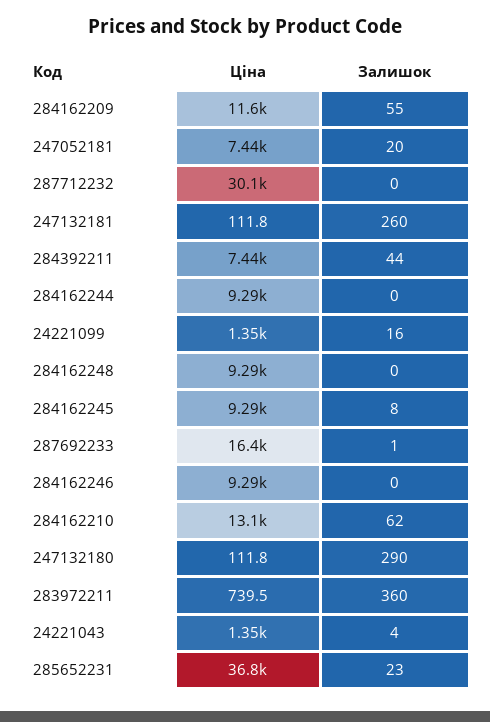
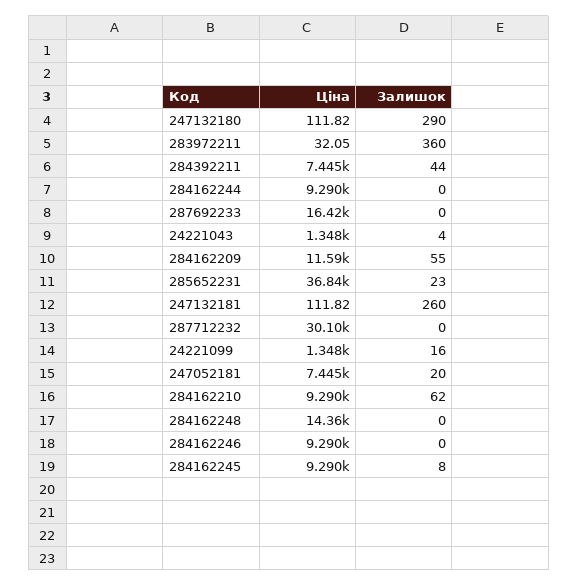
  {
    "Ціна": {
      "284162209": 11590,
      "247052181": 7445,
      "287712232": 30100,
      "247132181": 111.82,
      "284392211": 7445,
      "284162244": 9290,
      "24221099": 1348,
-     "284162248": 9290,
+     "284162248": 14360,
      "284162245": 9290,
      "287692233": 16420,
      "284162246": 9290,
-     "284162210": 13100,
+     "284162210": 9290,
      "247132180": 111.82,
-     "283972211": 739.5,
+     "283972211": 32.05,
      "24221043": 1348,
      "285652231": 36840
    },
    "Залишок": {
      "284162209": 55,
      "247052181": 20,
      "287712232": 0,
      "247132181": 260,
      "284392211": 44,
      "284162244": 0,
      "24221099": 16,
      "284162248": 0,
      "284162245": 8,
-     "287692233": 1,
+     "287692233": 0,
      "284162246": 0,
      "284162210": 62,
      "247132180": 290,
      "283972211": 360,
      "24221043": 4,
      "285652231": 23
    }
  }

